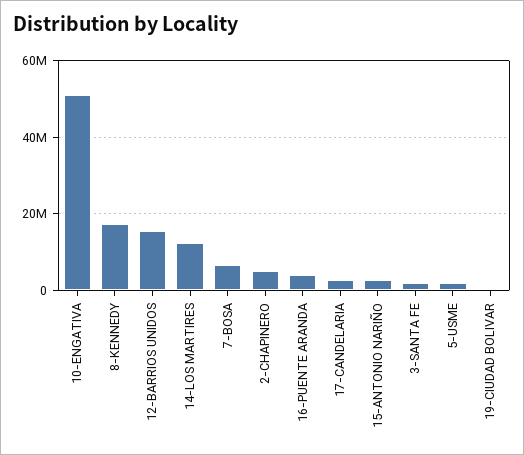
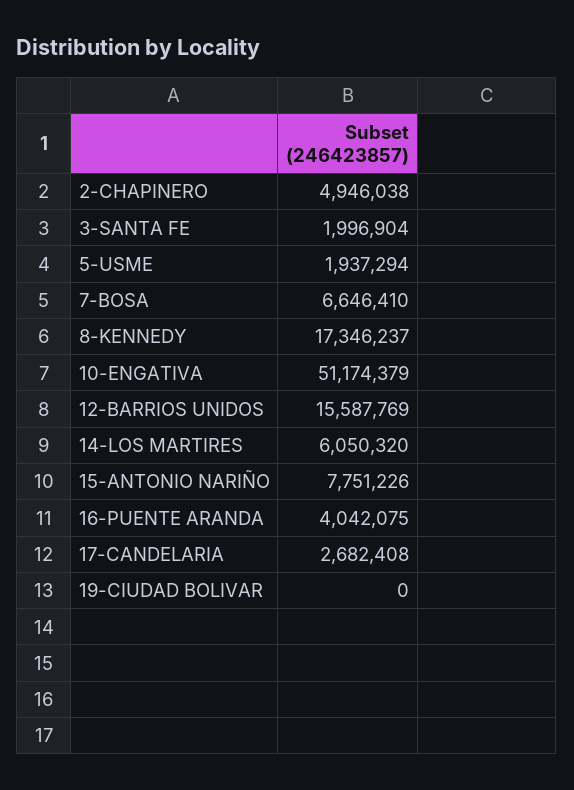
  {
    "10-ENGATIVA": 51174379,
    "8-KENNEDY": 17346237,
    "12-BARRIOS UNIDOS": 15587769,
-   "14-LOS MARTIRES": 12000000,
+   "14-LOS MARTIRES": 6050320,
    "7-BOSA": 6646410,
    "2-CHAPINERO": 4946038,
    "16-PUENTE ARANDA": 4042075,
    "17-CANDELARIA": 2682408,
-   "15-ANTONIO NARIÑO": 2000000,
+   "15-ANTONIO NARIÑO": 7751226,
    "3-SANTA FE": 1996904,
    "5-USME": 1937294,
    "19-CIUDAD BOLIVAR": 0
  }

